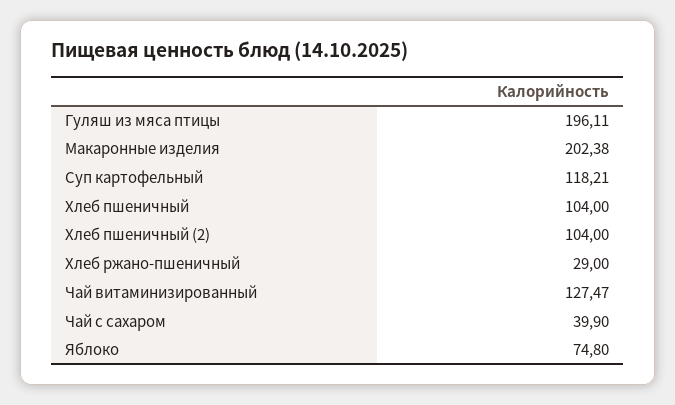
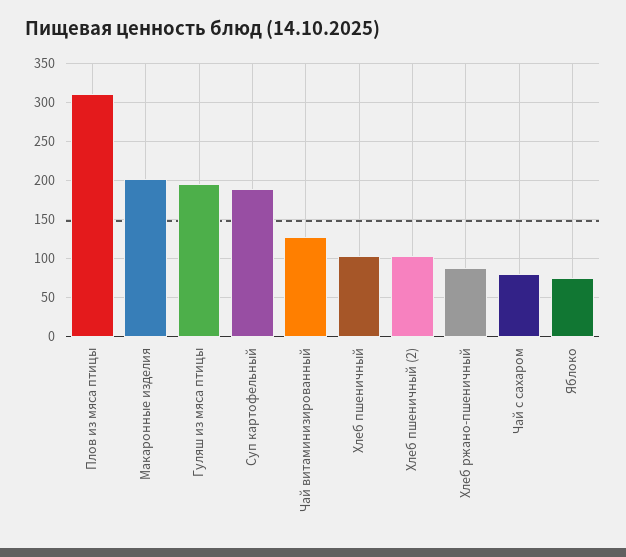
  {
    "Гуляш из мяса птицы": 196.11,
    "Макаронные изделия": 202.38,
-   "Суп картофельный": 118.21,
+   "Суп картофельный": 190,
    "Хлеб пшеничный": 104,
    "Хлеб пшеничный (2)": 104,
-   "Хлеб ржано-пшеничный": 29,
+   "Хлеб ржано-пшеничный": 90,
    "Чай витаминизированный": 127.47,
-   "Чай с сахаром": 39.9,
+   "Чай с сахаром": 80,
-   "Яблоко": 74.8
+   "Яблоко": 74.8,
+   "Плов из мяса птицы": 310
  }

